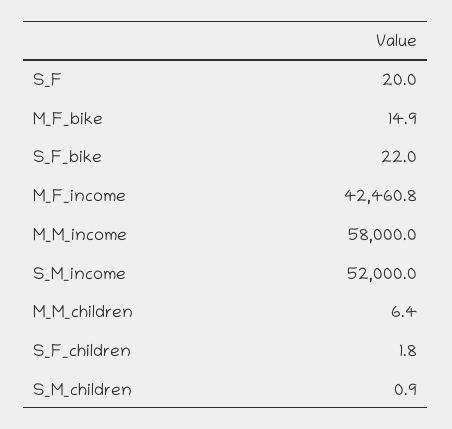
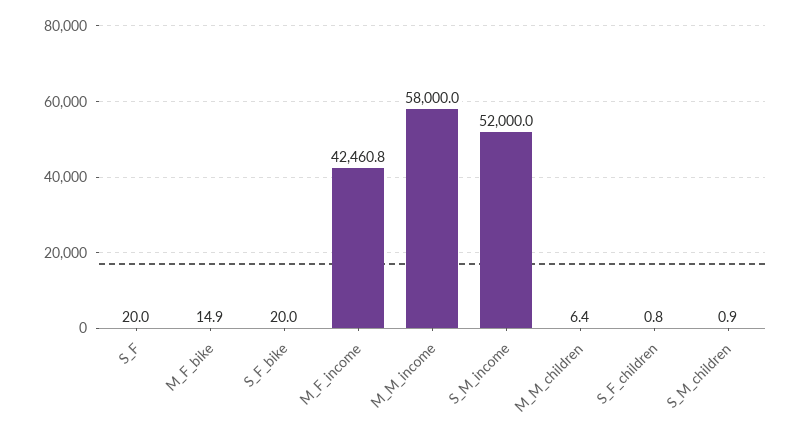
  {
    "S_F": 20,
    "M_F_bike": 14.9,
-   "S_F_bike": 22,
+   "S_F_bike": 20,
    "M_F_income": 42460.8,
    "M_M_income": 58000,
    "S_M_income": 52000,
    "M_M_children": 6.4,
-   "S_F_children": 1.8,
+   "S_F_children": 0.8,
    "S_M_children": 0.9
  }

